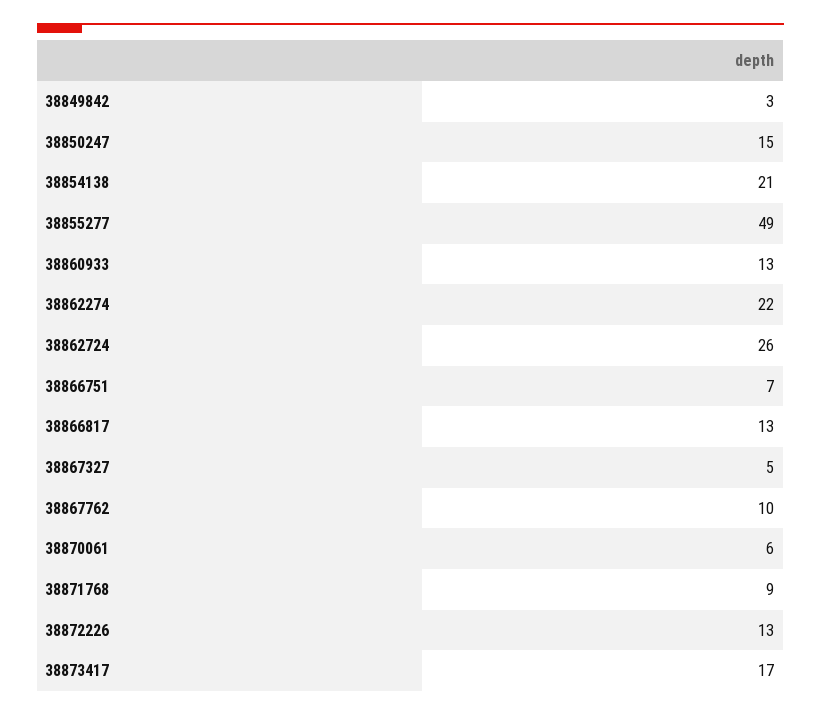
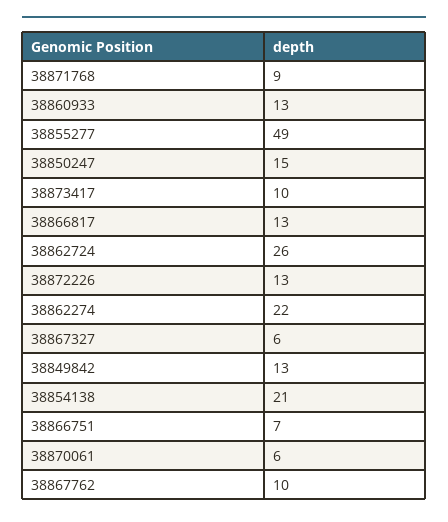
  {
-   "38849842": 3,
+   "38849842": 13,
    "38850247": 15,
    "38854138": 21,
    "38855277": 49,
    "38860933": 13,
    "38862274": 22,
    "38862724": 26,
    "38866751": 7,
    "38866817": 13,
-   "38867327": 5,
+   "38867327": 6,
    "38867762": 10,
    "38870061": 6,
    "38871768": 9,
    "38872226": 13,
-   "38873417": 17
+   "38873417": 10
  }

